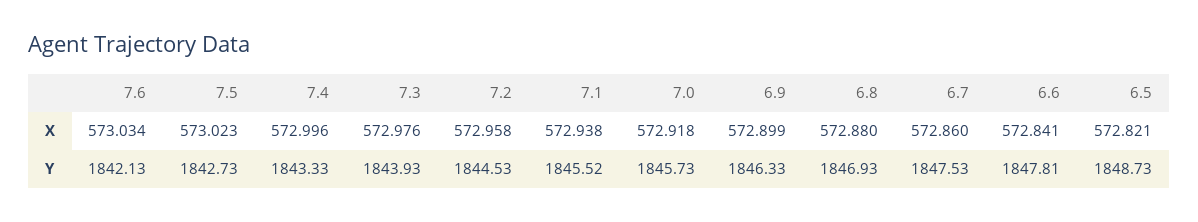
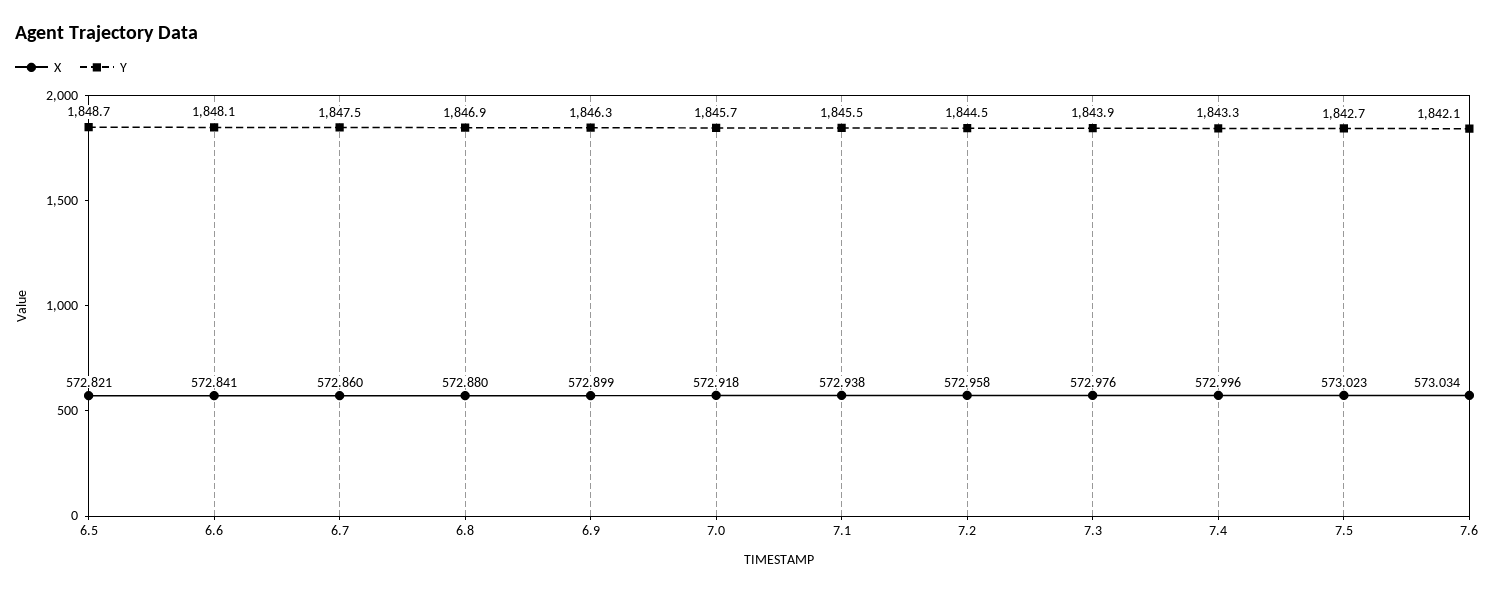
  {
    "X": {
      "7.6": 573.034,
      "7.5": 573.023,
      "7.4": 572.996,
      "7.3": 572.976,
      "7.2": 572.958,
      "7.1": 572.938,
      "7.0": 572.918,
      "6.9": 572.899,
      "6.8": 572.88,
      "6.7": 572.86,
      "6.6": 572.841,
      "6.5": 572.821
    },
    "Y": {
      "7.6": 1842.13,
      "7.5": 1842.73,
      "7.4": 1843.33,
      "7.3": 1843.93,
      "7.2": 1844.53,
      "7.1": 1845.52,
      "7.0": 1845.73,
      "6.9": 1846.33,
      "6.8": 1846.93,
      "6.7": 1847.53,
-     "6.6": 1847.81,
+     "6.6": 1848.1,
      "6.5": 1848.73
    }
  }

